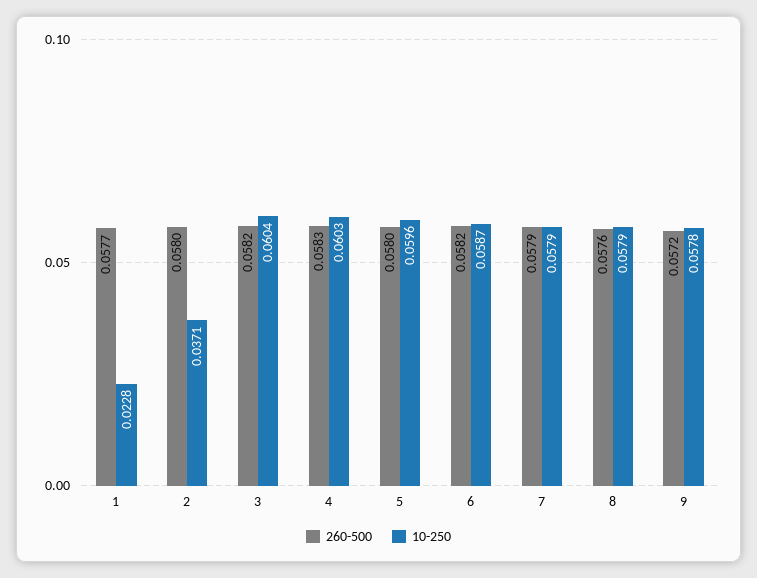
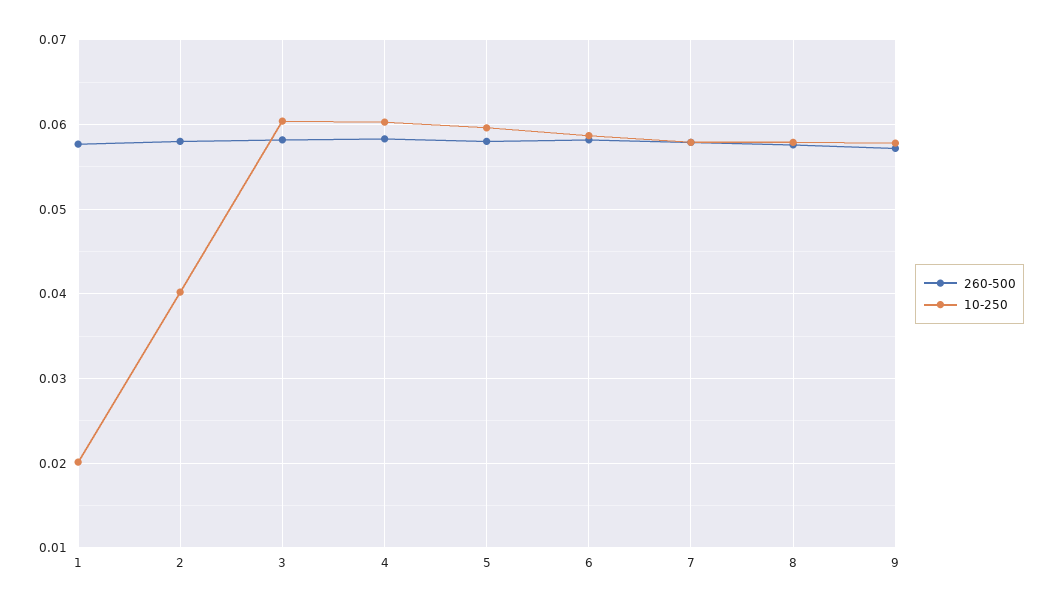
  {
    "260-500": {
      "1": 0.0577,
      "2": 0.058,
      "3": 0.0582,
      "4": 0.0583,
      "5": 0.058,
      "6": 0.0582,
      "7": 0.0579,
      "8": 0.0576,
      "9": 0.0572
    },
    "10-250": {
-     "1": 0.0228,
+     "1": 0.02,
-     "2": 0.0371,
+     "2": 0.04,
      "3": 0.0604,
      "4": 0.0603,
      "5": 0.0596,
      "6": 0.0587,
      "7": 0.0579,
      "8": 0.0579,
      "9": 0.0578
    }
  }

